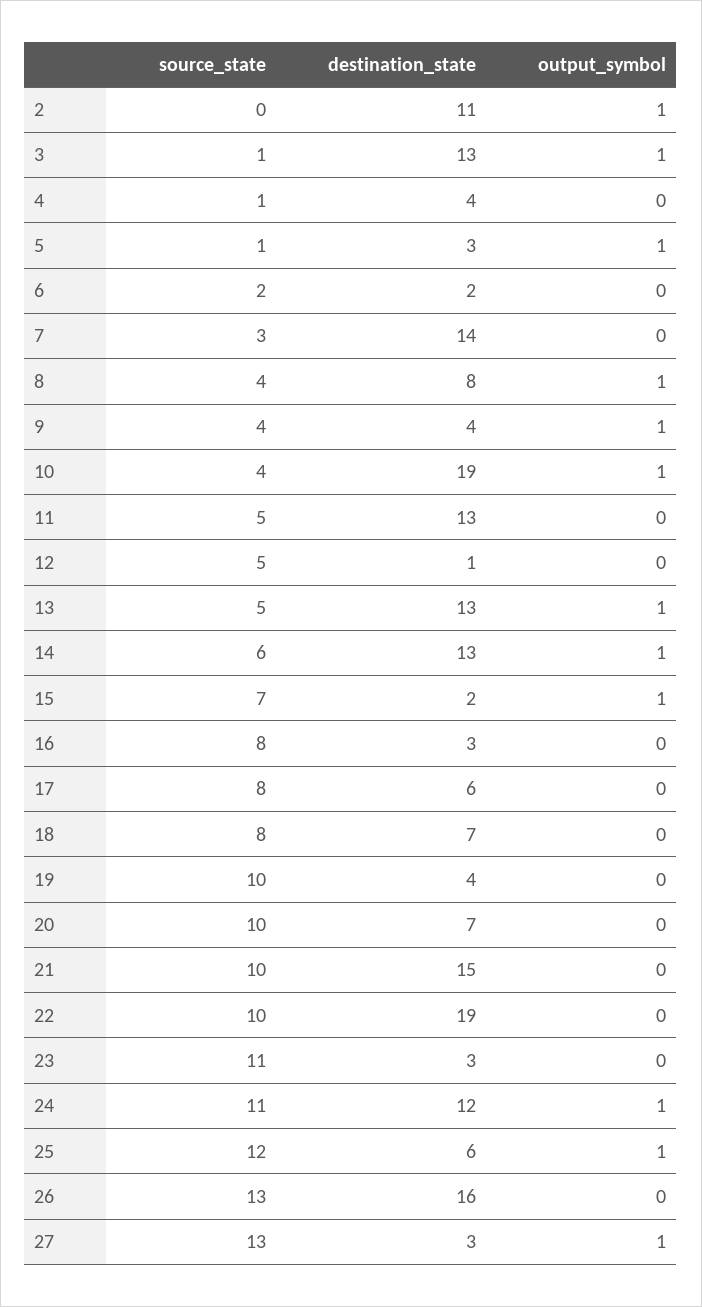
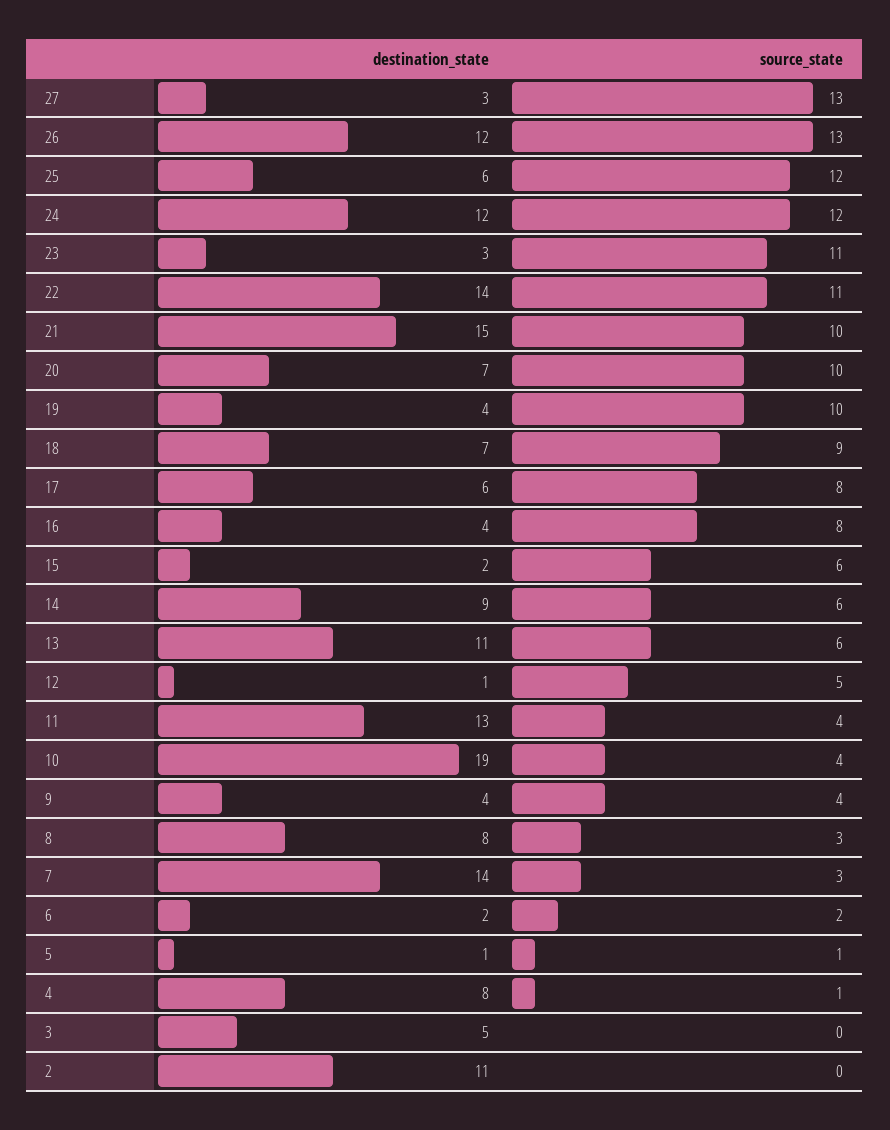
  {
    "source_state": {
      "2": 0,
-     "3": 1,
+     "3": 0,
      "4": 1,
      "5": 1,
      "6": 2,
      "7": 3,
-     "8": 4,
+     "8": 3,
      "9": 4,
      "10": 4,
-     "11": 5,
+     "11": 4,
      "12": 5,
-     "13": 5,
+     "13": 6,
      "14": 6,
-     "15": 7,
+     "15": 6,
      "16": 8,
      "17": 8,
-     "18": 8,
+     "18": 9,
      "19": 10,
      "20": 10,
      "21": 10,
-     "22": 10,
+     "22": 11,
      "23": 11,
-     "24": 11,
+     "24": 12,
      "25": 12,
      "26": 13,
      "27": 13
    },
    "destination_state": {
      "2": 11,
-     "3": 13,
+     "3": 5,
-     "4": 4,
+     "4": 8,
-     "5": 3,
+     "5": 1,
      "6": 2,
      "7": 14,
      "8": 8,
      "9": 4,
      "10": 19,
      "11": 13,
      "12": 1,
-     "13": 13,
+     "13": 11,
-     "14": 13,
+     "14": 9,
      "15": 2,
-     "16": 3,
+     "16": 4,
      "17": 6,
      "18": 7,
      "19": 4,
      "20": 7,
      "21": 15,
-     "22": 19,
+     "22": 14,
      "23": 3,
      "24": 12,
      "25": 6,
-     "26": 16,
+     "26": 12,
      "27": 3
-   },
+   }
-   "output_symbol": {
-     "2": 1,
-     "3": 1,
-     "4": 0,
-     "5": 1,
-     "6": 0,
-     "7": 0,
-     "8": 1,
-     "9": 1,
-     "10": 1,
-     "11": 0,
-     "12": 0,
-     "13": 1,
-     "14": 1,
-     "15": 1,
-     "16": 0,
-     "17": 0,
-     "18": 0,
-     "19": 0,
-     "20": 0,
-     "21": 0,
-     "22": 0,
-     "23": 0,
-     "24": 1,
-     "25": 1,
-     "26": 0,
-     "27": 1
-   }
  }

